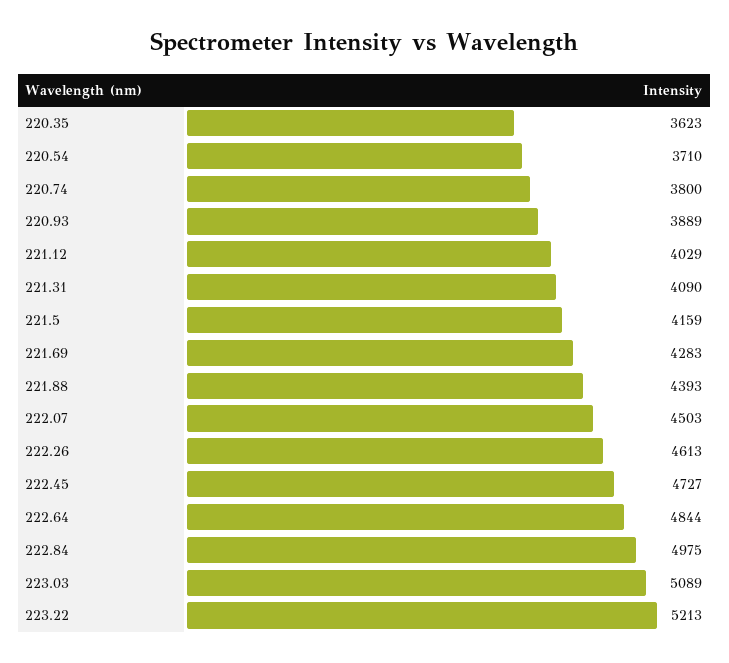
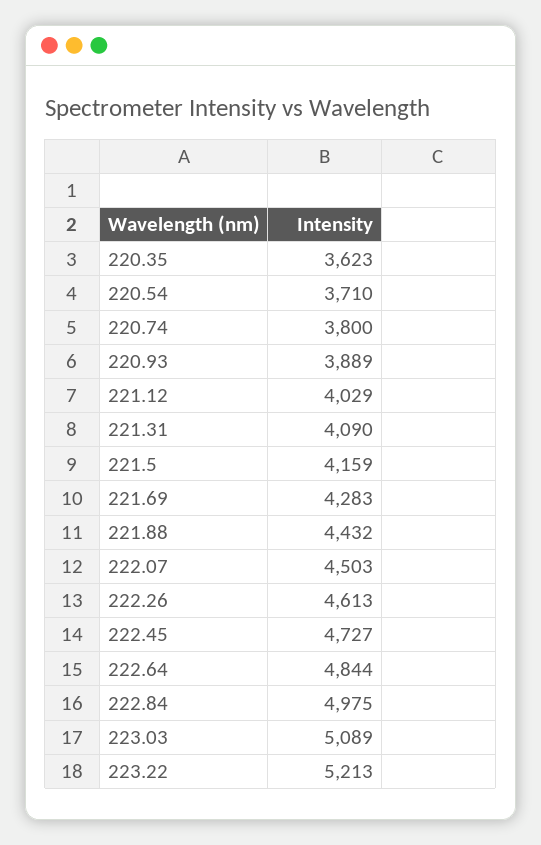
  {
    "220.35": 3623,
    "220.54": 3710,
    "220.74": 3800,
    "220.93": 3889,
    "221.12": 4029,
    "221.31": 4090,
    "221.5": 4159,
    "221.69": 4283,
-   "221.88": 4393,
+   "221.88": 4432,
    "222.07": 4503,
    "222.26": 4613,
    "222.45": 4727,
    "222.64": 4844,
    "222.84": 4975,
    "223.03": 5089,
    "223.22": 5213
  }

